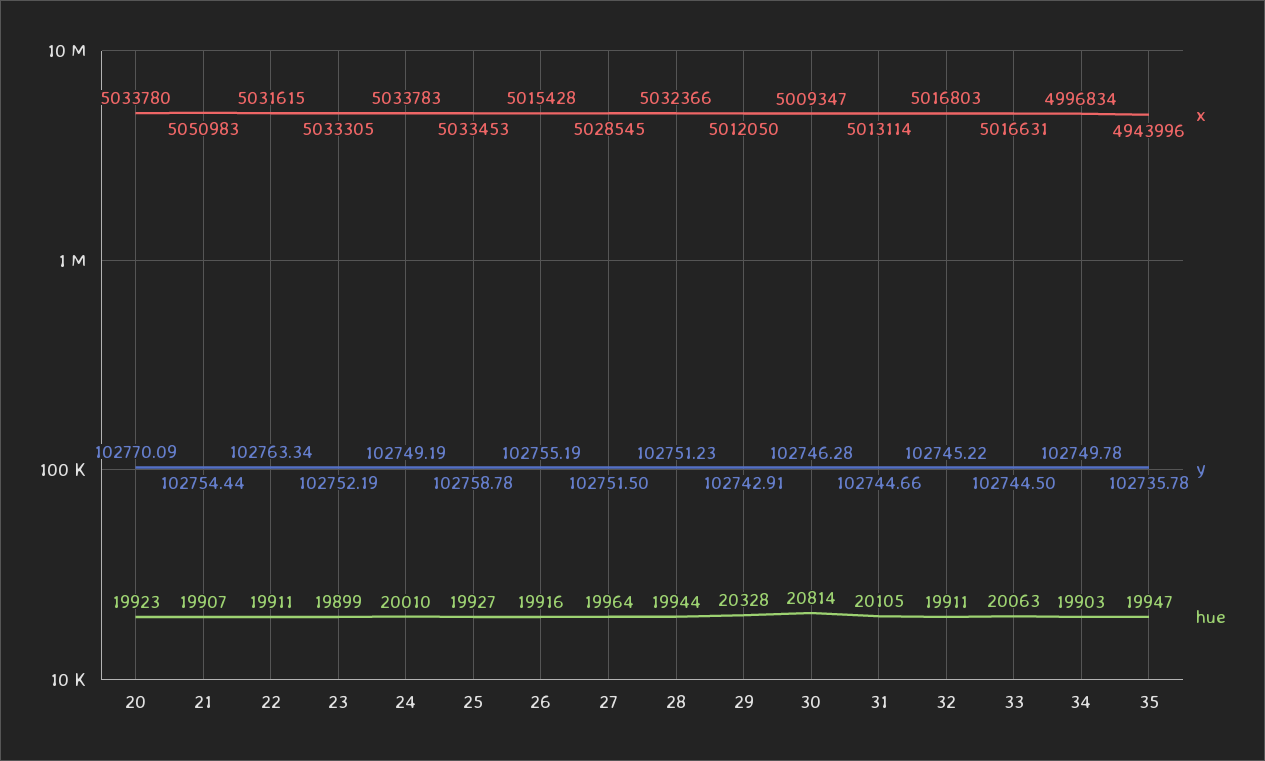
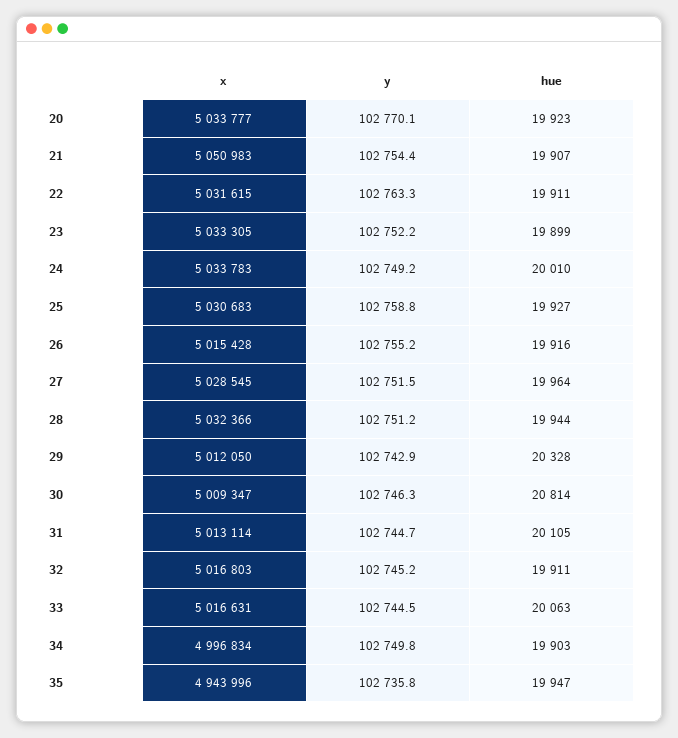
  {
    "x": {
-     "20": 5033780,
+     "20": 5033777,
      "21": 5050983,
      "22": 5031615,
      "23": 5033305,
      "24": 5033783,
-     "25": 5033453,
+     "25": 5030683,
      "26": 5015428,
      "27": 5028545,
      "28": 5032366,
      "29": 5012050,
      "30": 5009347,
      "31": 5013114,
      "32": 5016803,
      "33": 5016631,
      "34": 4996834,
      "35": 4943996
    },
    "y": {
      "20": 102770.09,
      "21": 102754.44,
      "22": 102763.34,
      "23": 102752.19,
      "24": 102749.19,
      "25": 102758.78,
      "26": 102755.19,
      "27": 102751.5,
      "28": 102751.23,
      "29": 102742.91,
      "30": 102746.28,
      "31": 102744.66,
      "32": 102745.22,
      "33": 102744.5,
      "34": 102749.78,
      "35": 102735.78
    },
    "hue": {
      "20": 19923,
      "21": 19907,
      "22": 19911,
      "23": 19899,
      "24": 20010,
      "25": 19927,
      "26": 19916,
      "27": 19964,
      "28": 19944,
      "29": 20328,
      "30": 20814,
      "31": 20105,
      "32": 19911,
      "33": 20063,
      "34": 19903,
      "35": 19947
    }
  }

